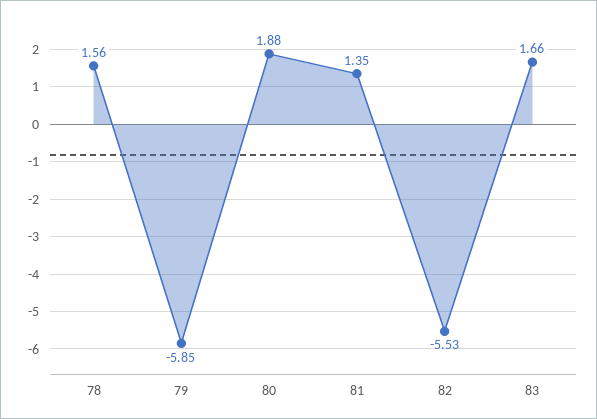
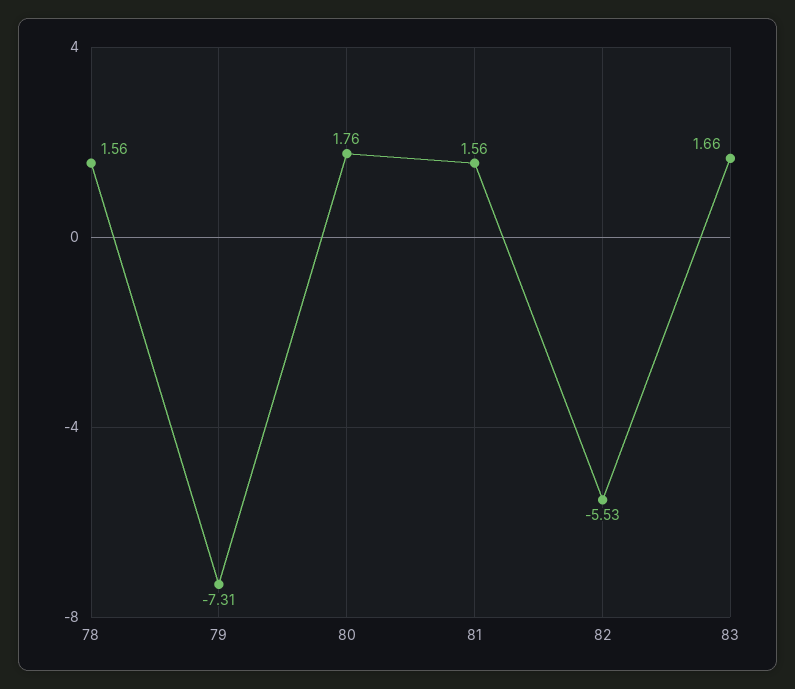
  {
    "78": 1.56,
-   "79": -5.85,
+   "79": -7.31,
-   "80": 1.88,
+   "80": 1.76,
-   "81": 1.35,
+   "81": 1.56,
    "82": -5.53,
    "83": 1.66
  }

